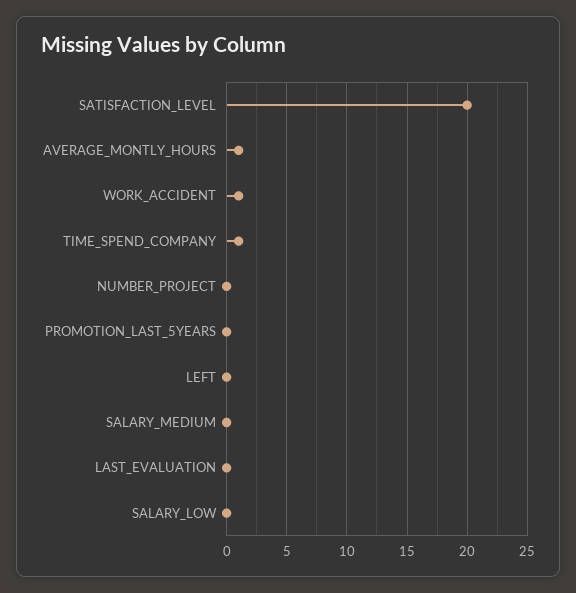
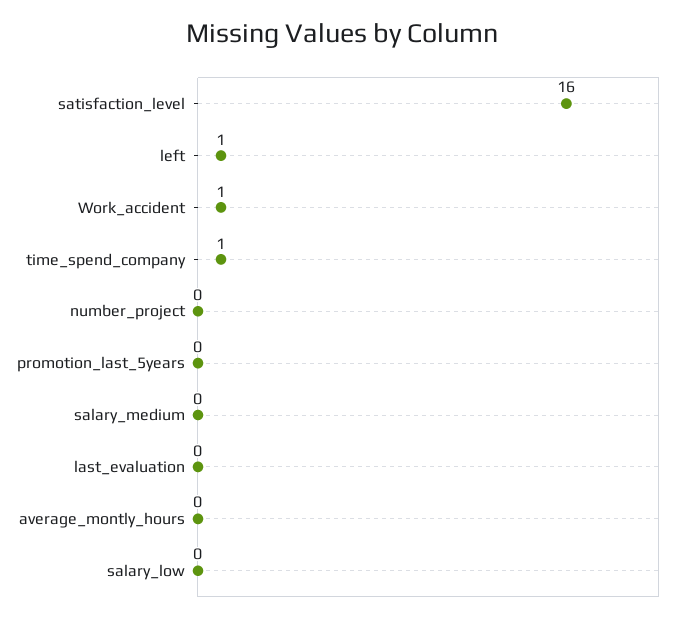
  {
-   "SATISFACTION_LEVEL": 20,
+   "SATISFACTION_LEVEL": 16,
-   "AVERAGE_MONTLY_HOURS": 1,
+   "AVERAGE_MONTLY_HOURS": 0,
    "WORK_ACCIDENT": 1,
    "TIME_SPEND_COMPANY": 1,
    "NUMBER_PROJECT": 0,
    "PROMOTION_LAST_5YEARS": 0,
-   "LEFT": 0,
+   "LEFT": 1,
    "SALARY_MEDIUM": 0,
    "LAST_EVALUATION": 0,
    "SALARY_LOW": 0
  }

